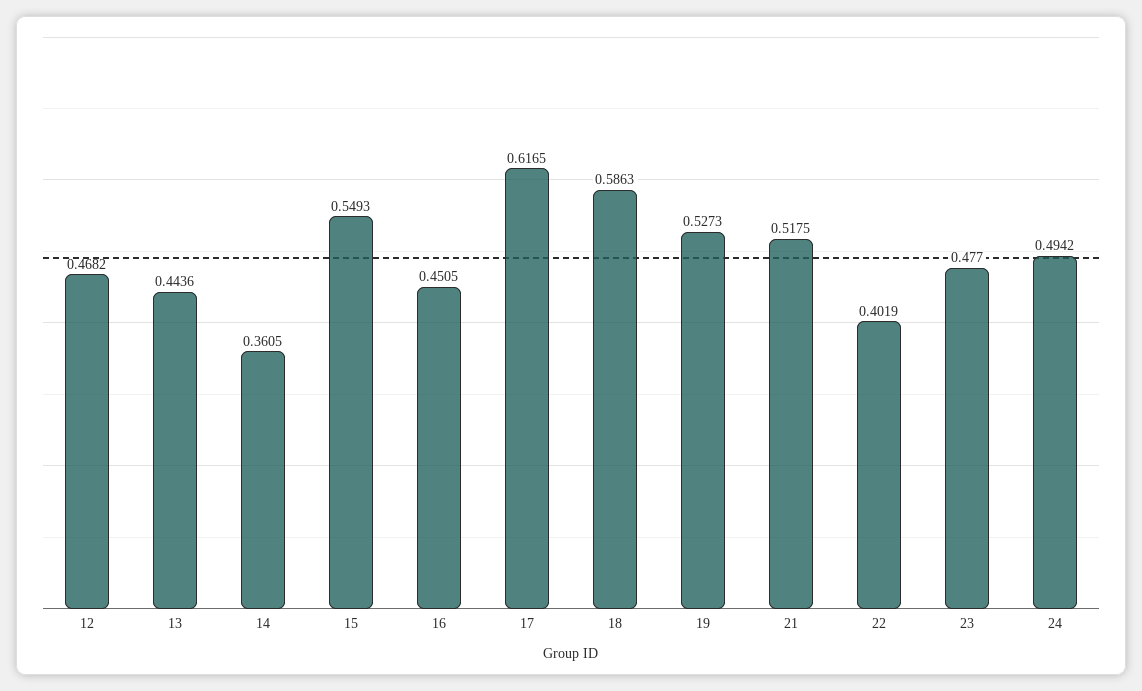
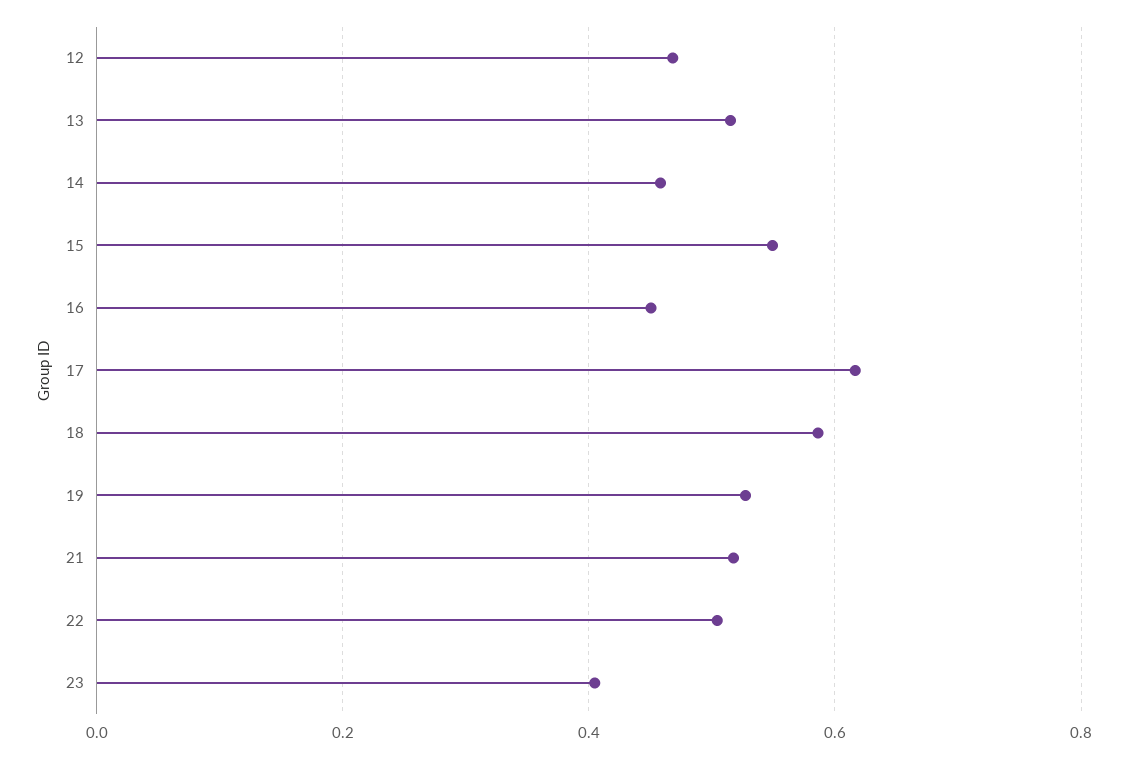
  {
    "12": 0.4682,
-   "13": 0.4436,
+   "13": 0.52,
-   "14": 0.3605,
+   "14": 0.46,
    "15": 0.5493,
    "16": 0.4505,
    "17": 0.6165,
    "18": 0.5863,
    "19": 0.5273,
    "21": 0.5175,
-   "22": 0.4019,
+   "22": 0.5,
-   "23": 0.477,
+   "23": 0.4
-   "24": 0.4942
  }

